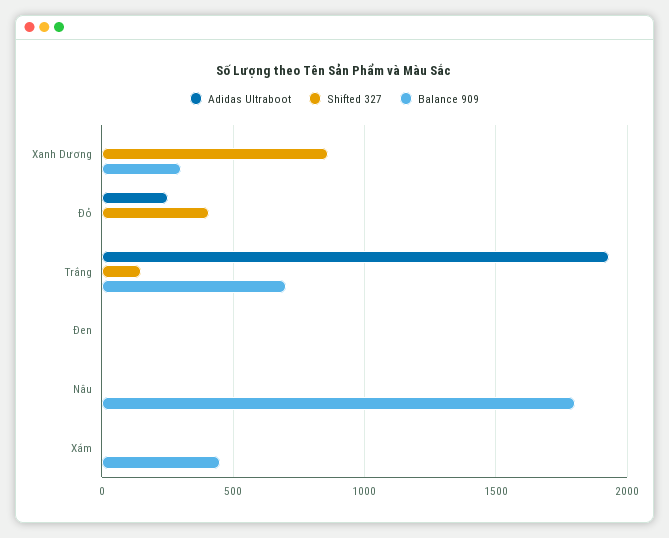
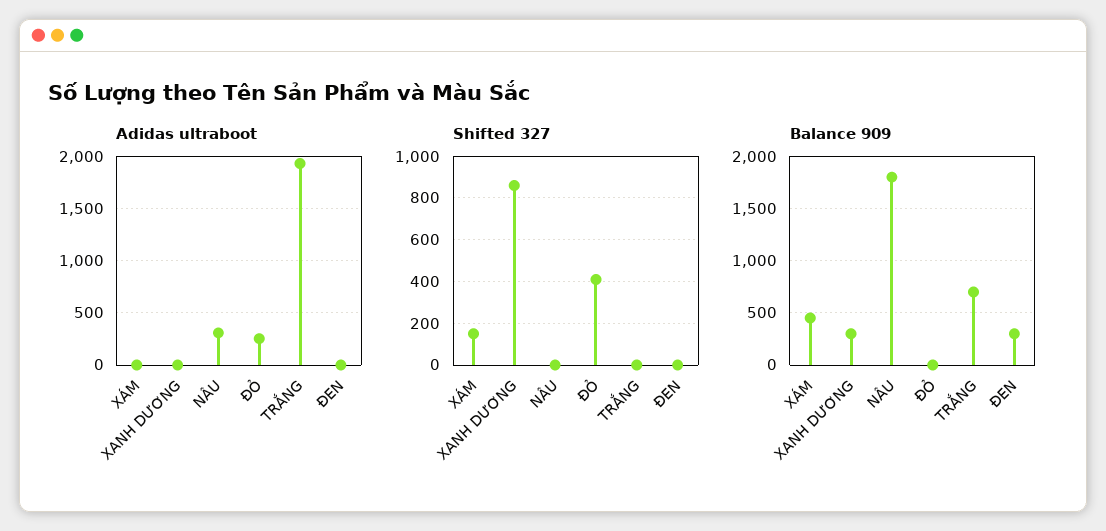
  {
    "Adidas Ultraboot": {
      "Xanh Dương": 0,
      "Đỏ": 250,
      "Trắng": 1950,
      "Đen": 0,
-     "Nâu": 0,
+     "Nâu": 300,
      "Xám": 0
    },
    "Shifted 327": {
      "Xanh Dương": 850,
      "Đỏ": 400,
-     "Trắng": 150,
+     "Trắng": 0,
      "Đen": 0,
      "Nâu": 0,
-     "Xám": 0
+     "Xám": 150
    },
    "Balance 909": {
      "Xanh Dương": 300,
      "Đỏ": 0,
      "Trắng": 700,
-     "Đen": 0,
+     "Đen": 300,
      "Nâu": 1800,
      "Xám": 450
    }
  }

